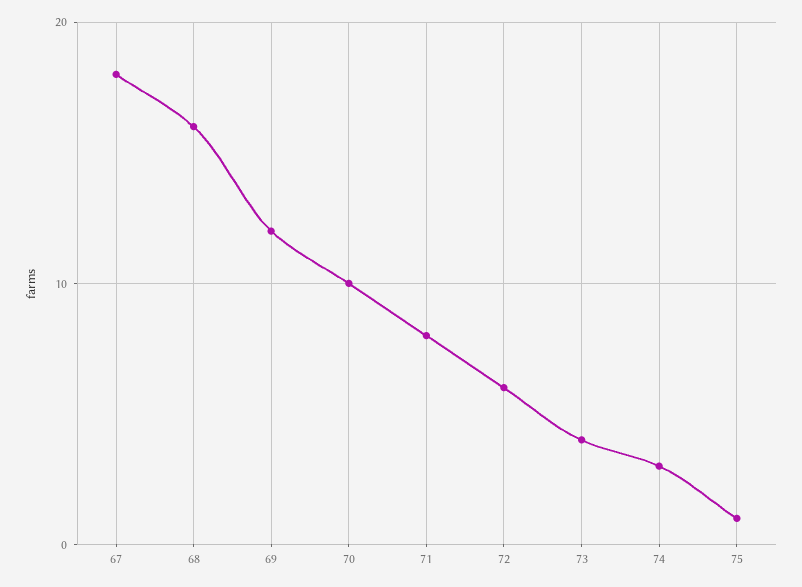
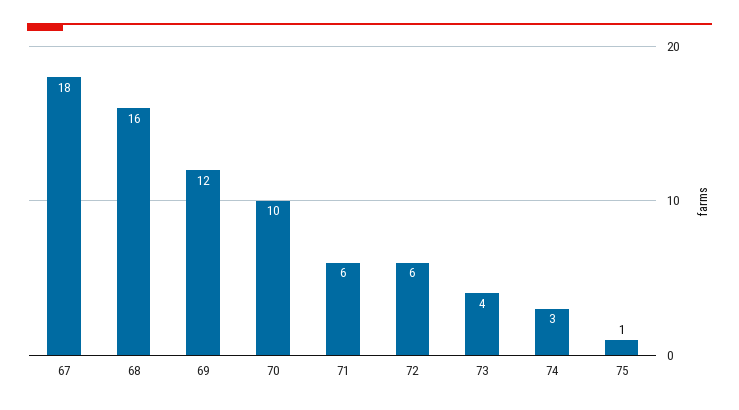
  {
    "67": 18,
    "68": 16,
    "69": 12,
    "70": 10,
-   "71": 8,
+   "71": 6,
    "72": 6,
    "73": 4,
    "74": 3,
    "75": 1
  }

